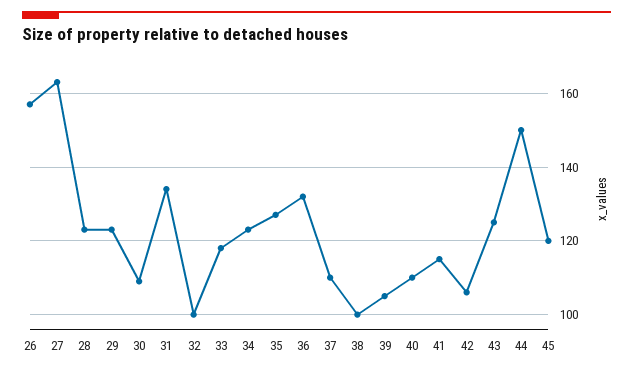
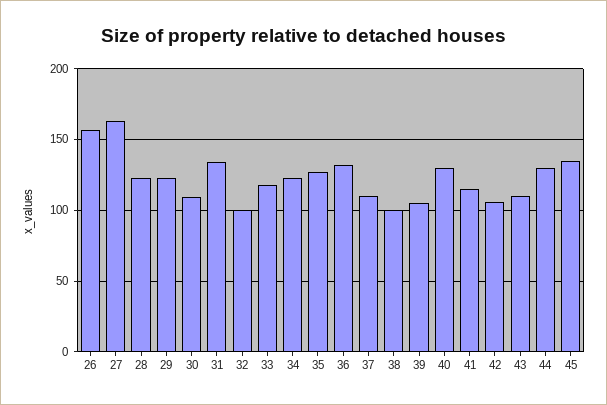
  {
    "26": 155,
    "27": 165,
    "28": 125,
    "29": 125,
    "30": 110,
    "31": 135,
    "32": 100,
    "33": 120,
    "34": 125,
    "35": 125,
    "36": 130,
    "37": 110,
    "38": 100,
    "39": 105,
-   "40": 110,
+   "40": 130,
    "41": 115,
    "42": 105,
-   "43": 125,
+   "43": 110,
-   "44": 150,
+   "44": 130,
-   "45": 120
+   "45": 135
  }

